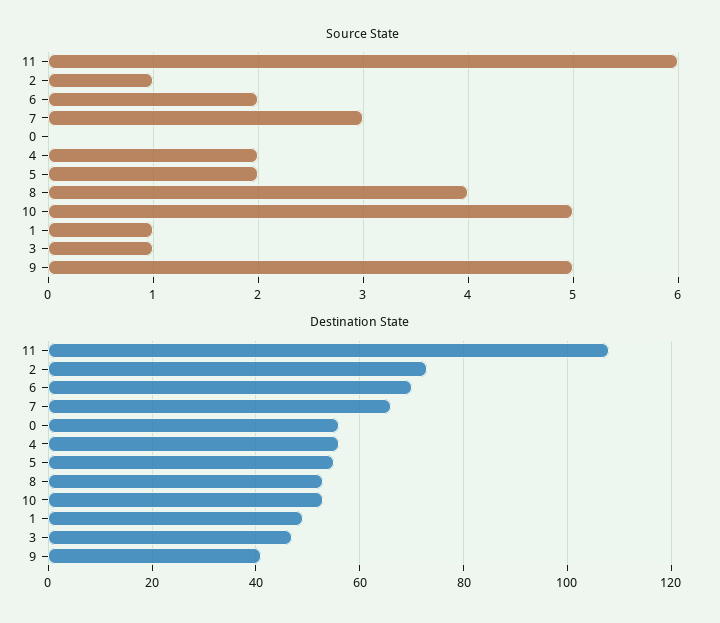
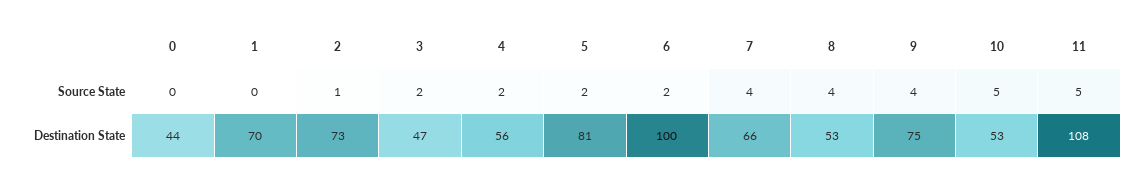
  {
    "Source State": {
-     "11": 6,
+     "11": 5,
      "2": 1,
      "6": 2,
-     "7": 3,
+     "7": 4,
      "0": 0,
      "4": 2,
      "5": 2,
      "8": 4,
      "10": 5,
-     "1": 1,
+     "1": 0,
-     "3": 1,
+     "3": 2,
-     "9": 5
+     "9": 4
    },
    "Destination State": {
      "11": 108,
      "2": 73,
-     "6": 70,
+     "6": 100,
      "7": 66,
-     "0": 55,
+     "0": 44,
      "4": 56,
-     "5": 55,
+     "5": 81,
      "8": 53,
      "10": 53,
-     "1": 50,
+     "1": 70,
      "3": 47,
-     "9": 40
+     "9": 75
    }
  }

